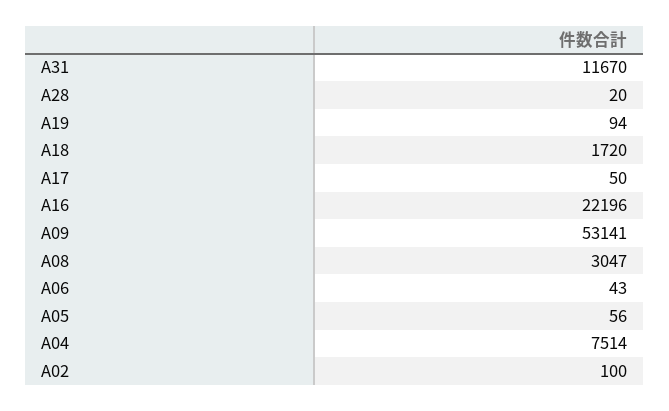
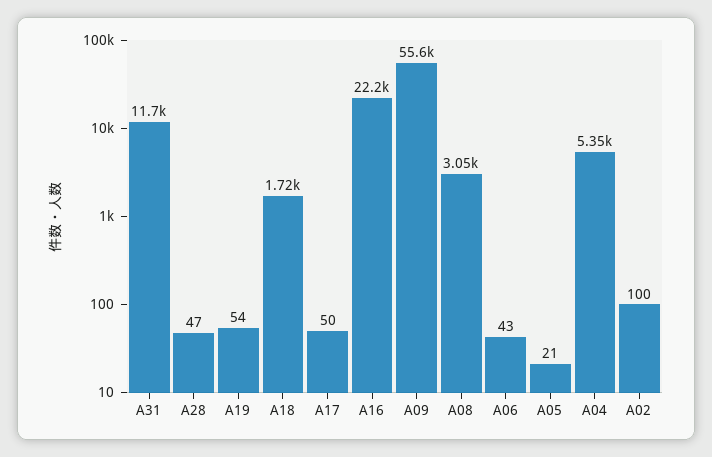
  {
    "A31": 11670,
-   "A28": 20,
+   "A28": 47,
-   "A19": 94,
+   "A19": 54,
    "A18": 1720,
    "A17": 50,
    "A16": 22196,
-   "A09": 53141,
+   "A09": 55600,
    "A08": 3047,
    "A06": 43,
-   "A05": 56,
+   "A05": 21,
-   "A04": 7514,
+   "A04": 5350,
    "A02": 100
  }

